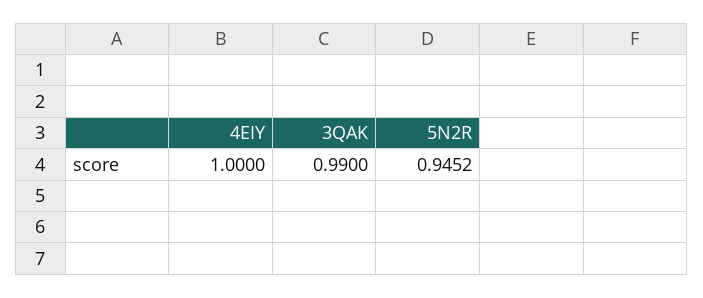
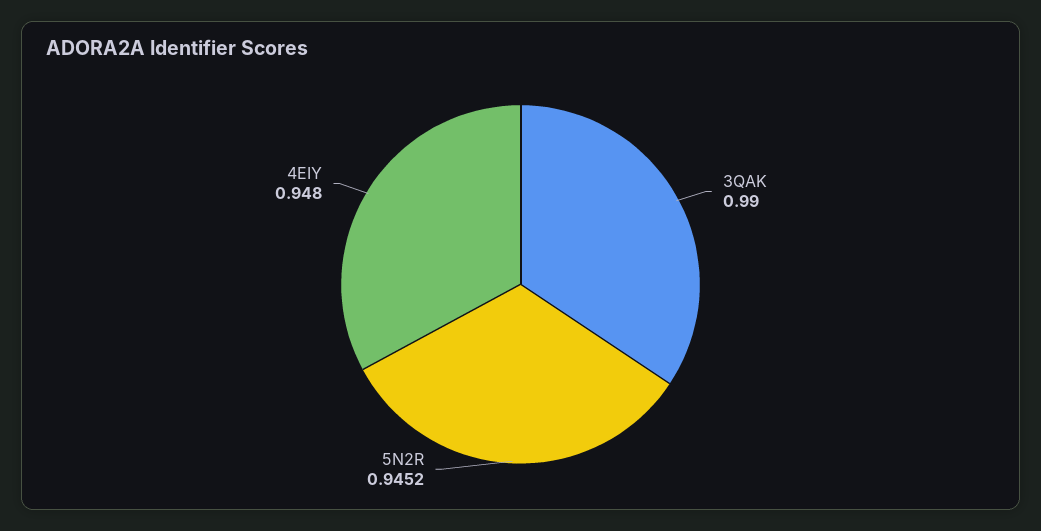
  {
-   "4EIY": 1,
+   "4EIY": 0.948,
    "3QAK": 0.99,
    "5N2R": 0.9452
  }

